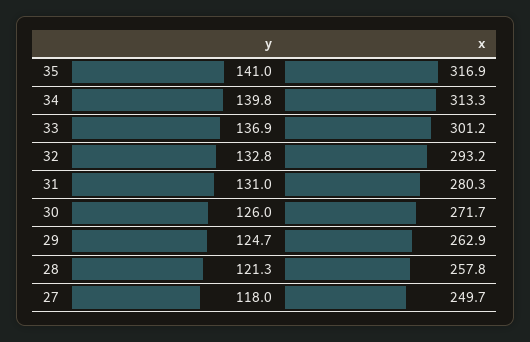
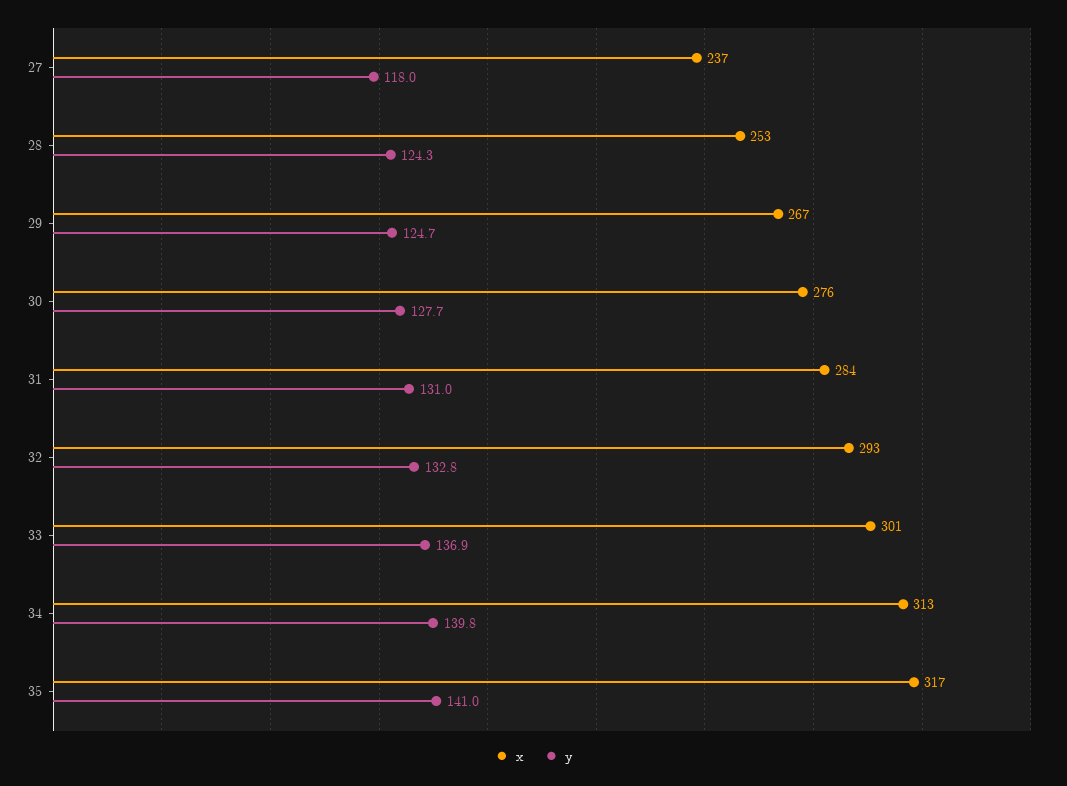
  {
    "y": {
      "35": 141,
      "34": 139.8,
      "33": 136.9,
      "32": 132.8,
      "31": 131,
-     "30": 126,
+     "30": 127.7,
      "29": 124.7,
-     "28": 121.3,
+     "28": 124.3,
      "27": 118
    },
    "x": {
      "35": 316.9,
      "34": 313.3,
      "33": 301.2,
      "32": 293.2,
-     "31": 280.3,
+     "31": 284,
-     "30": 271.7,
+     "30": 276,
-     "29": 262.9,
+     "29": 267,
-     "28": 257.8,
+     "28": 253,
-     "27": 249.7
+     "27": 237
    }
  }

